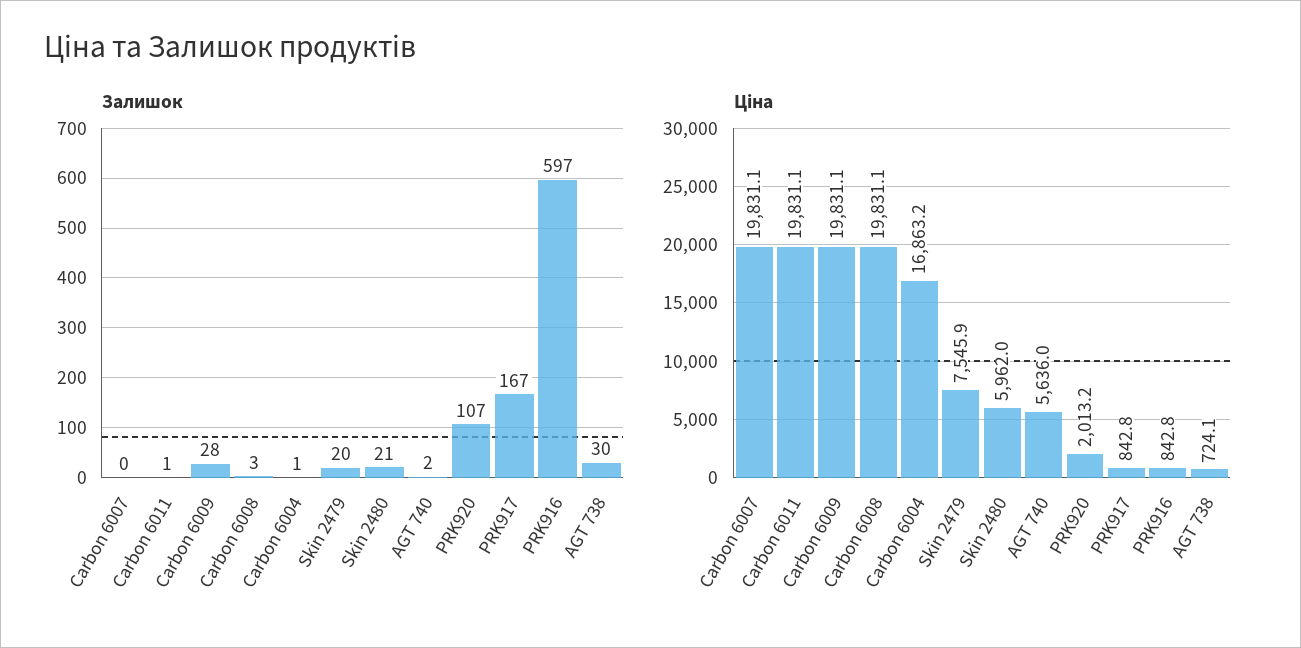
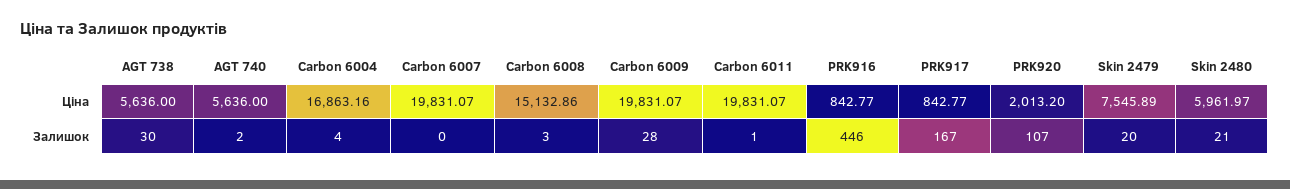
  {
    "Залишок": {
      "Carbon 6007": 0,
      "Carbon 6011": 1,
      "Carbon 6009": 28,
      "Carbon 6008": 3,
-     "Carbon 6004": 1,
+     "Carbon 6004": 4,
      "Skin 2479": 20,
      "Skin 2480": 21,
      "AGT 740": 2,
      "PRK920": 107,
      "PRK917": 167,
-     "PRK916": 597,
+     "PRK916": 446,
      "AGT 738": 30
    },
    "Ціна": {
      "Carbon 6007": 19831.07,
      "Carbon 6011": 19831.07,
      "Carbon 6009": 19831.07,
-     "Carbon 6008": 19831.1,
+     "Carbon 6008": 15132.86,
      "Carbon 6004": 16863.16,
      "Skin 2479": 7545.89,
      "Skin 2480": 5961.97,
      "AGT 740": 5636,
      "PRK920": 2013.2,
      "PRK917": 842.77,
      "PRK916": 842.77,
-     "AGT 738": 724.1
+     "AGT 738": 5636
    }
  }

